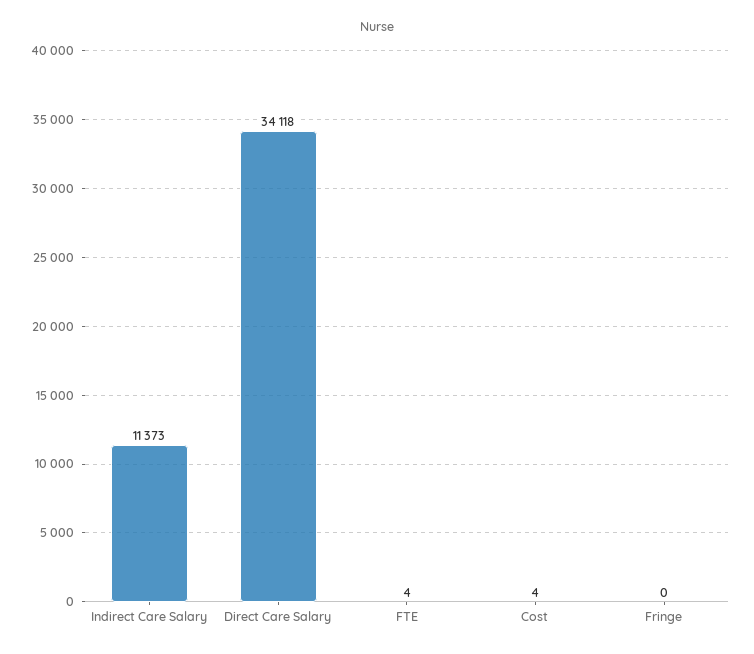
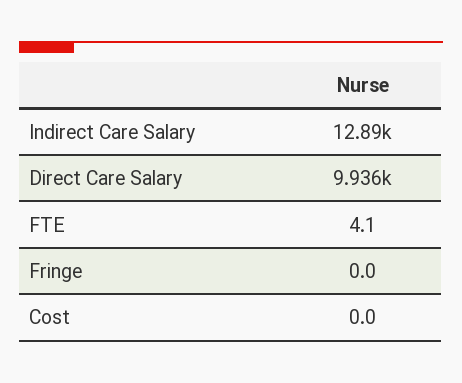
  {
-   "Indirect Care Salary": 11373,
+   "Indirect Care Salary": 12890,
-   "Direct Care Salary": 34118,
+   "Direct Care Salary": 9936,
    "FTE": 4.1,
-   "Cost": 4,
+   "Cost": 0,
    "Fringe": 0
  }

